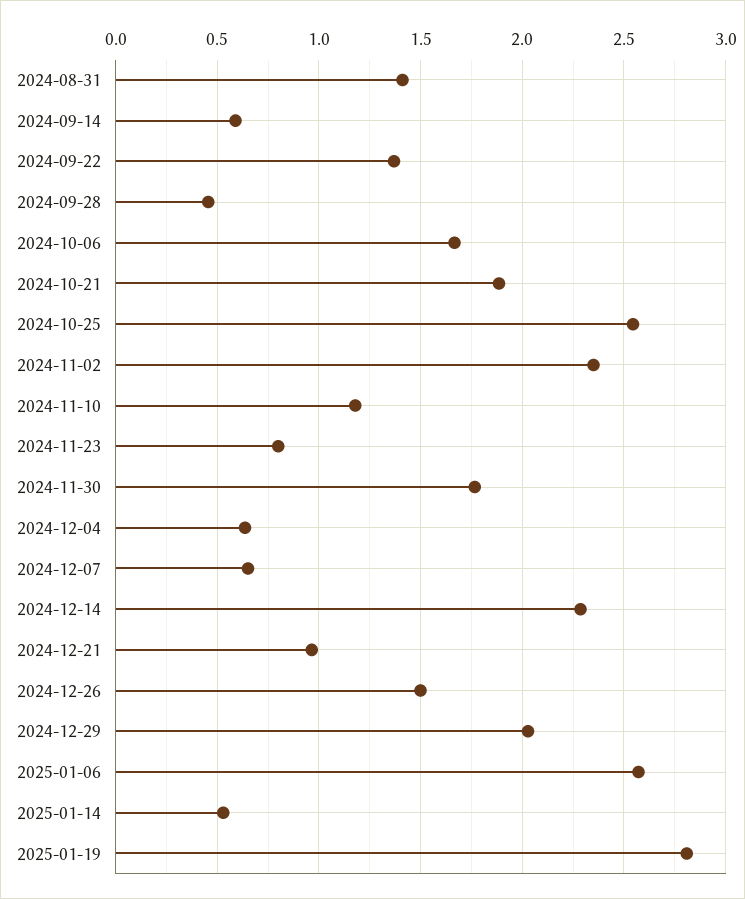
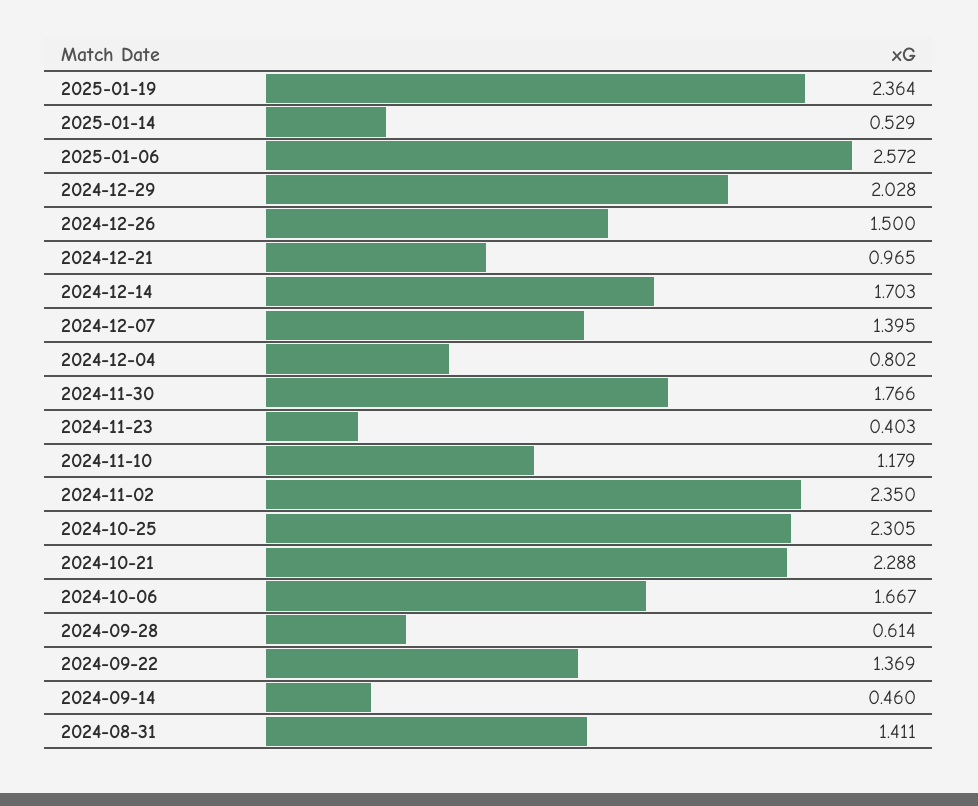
  {
    "2024-08-31": 1.411,
-   "2024-09-14": 0.6,
+   "2024-09-14": 0.46,
    "2024-09-22": 1.369,
-   "2024-09-28": 0.45,
+   "2024-09-28": 0.614,
    "2024-10-06": 1.667,
-   "2024-10-21": 1.9,
+   "2024-10-21": 2.288,
-   "2024-10-25": 2.55,
+   "2024-10-25": 2.305,
    "2024-11-02": 2.35,
    "2024-11-10": 1.179,
-   "2024-11-23": 0.8,
+   "2024-11-23": 0.403,
    "2024-11-30": 1.766,
-   "2024-12-04": 0.65,
+   "2024-12-04": 0.802,
-   "2024-12-07": 0.65,
+   "2024-12-07": 1.395,
-   "2024-12-14": 2.3,
+   "2024-12-14": 1.703,
    "2024-12-21": 0.965,
    "2024-12-26": 1.5,
    "2024-12-29": 2.028,
    "2025-01-06": 2.572,
    "2025-01-14": 0.529,
-   "2025-01-19": 2.8
+   "2025-01-19": 2.364
  }

